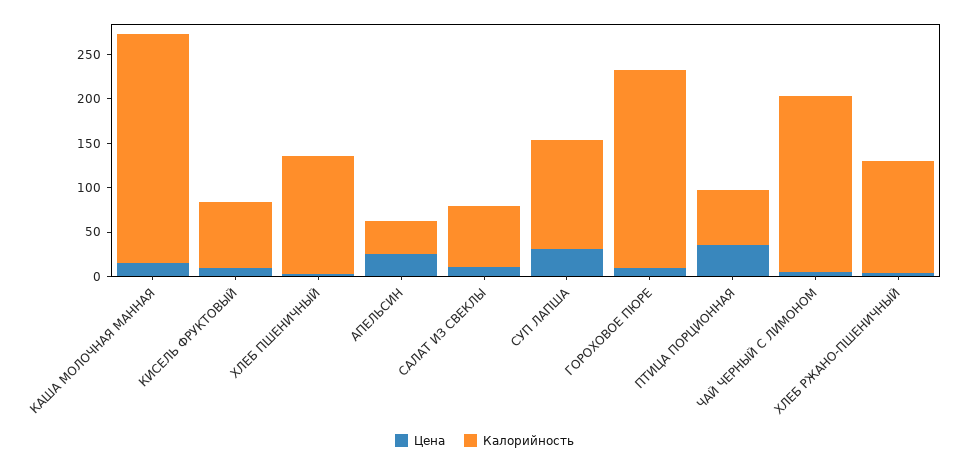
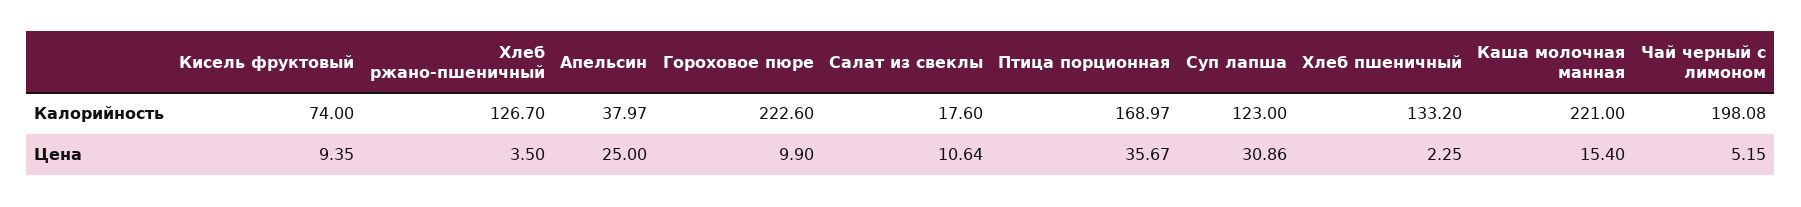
  {
    "Цена": {
      "КАША МОЛОЧНАЯ МАННАЯ": 15.4,
      "КИСЕЛЬ ФРУКТОВЫЙ": 9.35,
      "ХЛЕБ ПШЕНИЧНЫЙ": 2.25,
      "АПЕЛЬСИН": 25,
      "САЛАТ ИЗ СВЕКЛЫ": 10.64,
      "СУП ЛАПША": 30.86,
      "ГОРОХОВОЕ ПЮРЕ": 9.9,
      "ПТИЦА ПОРЦИОННАЯ": 35.67,
      "ЧАЙ ЧЕРНЫЙ С ЛИМОНОМ": 5.15,
      "ХЛЕБ РЖАНО-ПШЕНИЧНЫЙ": 3.5
    },
    "Калорийность": {
-     "КАША МОЛОЧНАЯ МАННАЯ": 260,
+     "КАША МОЛОЧНАЯ МАННАЯ": 221,
      "КИСЕЛЬ ФРУКТОВЫЙ": 74,
      "ХЛЕБ ПШЕНИЧНЫЙ": 133.2,
      "АПЕЛЬСИН": 37.97,
-     "САЛАТ ИЗ СВЕКЛЫ": 70,
+     "САЛАТ ИЗ СВЕКЛЫ": 17.6,
      "СУП ЛАПША": 123,
      "ГОРОХОВОЕ ПЮРЕ": 222.6,
-     "ПТИЦА ПОРЦИОННАЯ": 60,
+     "ПТИЦА ПОРЦИОННАЯ": 168.97,
      "ЧАЙ ЧЕРНЫЙ С ЛИМОНОМ": 198.08,
      "ХЛЕБ РЖАНО-ПШЕНИЧНЫЙ": 126.7
    }
  }

